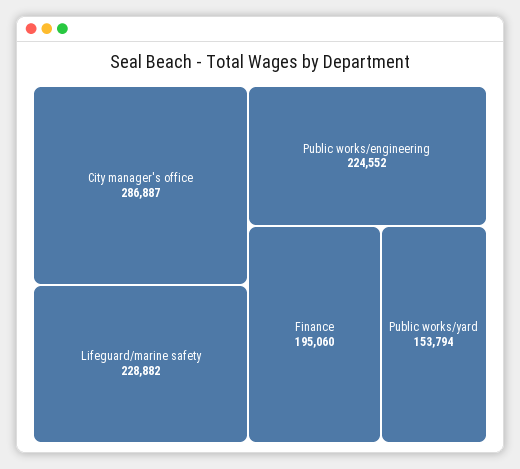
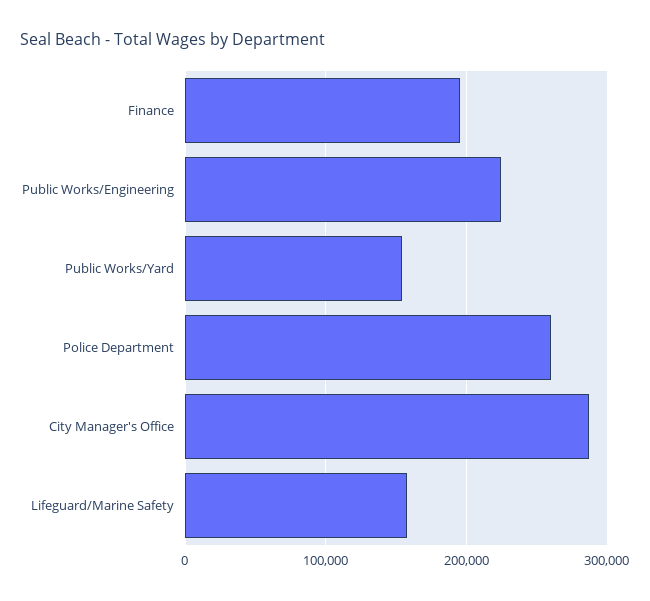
  {
    "City manager's office": 286887,
-   "Lifeguard/marine safety": 228882,
+   "Lifeguard/marine safety": 160000,
    "Public works/engineering": 224552,
    "Finance": 195060,
-   "Public works/yard": 153794
+   "Public works/yard": 153794,
+   "Police Department": 260000
  }

